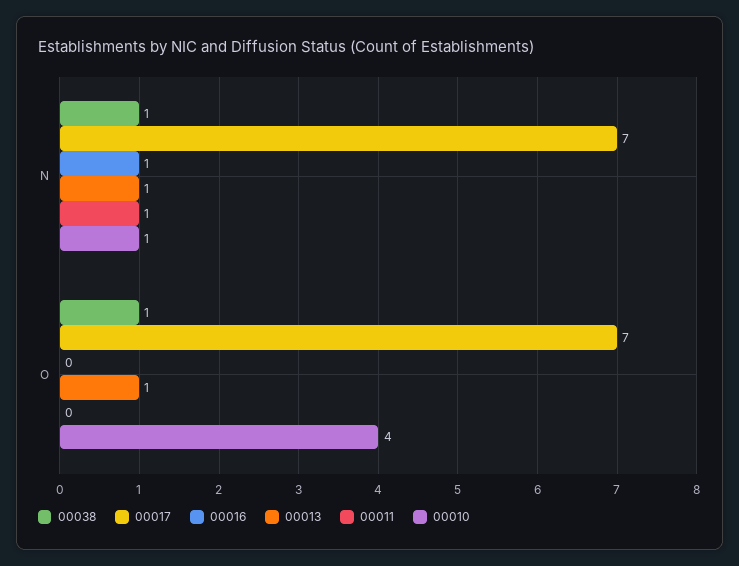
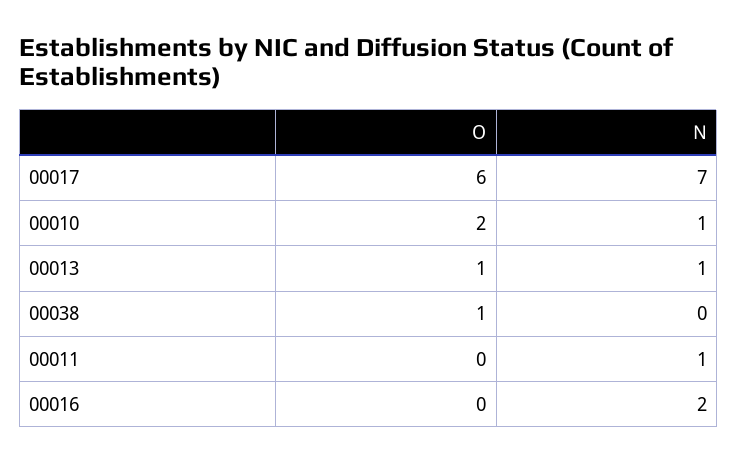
  {
    "00038": {
-     "N": 1,
+     "N": 0,
      "O": 1
    },
    "00017": {
      "N": 7,
-     "O": 7
+     "O": 6
    },
    "00016": {
-     "N": 1,
+     "N": 2,
      "O": 0
    },
    "00013": {
      "N": 1,
      "O": 1
    },
    "00011": {
      "N": 1,
      "O": 0
    },
    "00010": {
      "N": 1,
-     "O": 4
+     "O": 2
    }
  }

